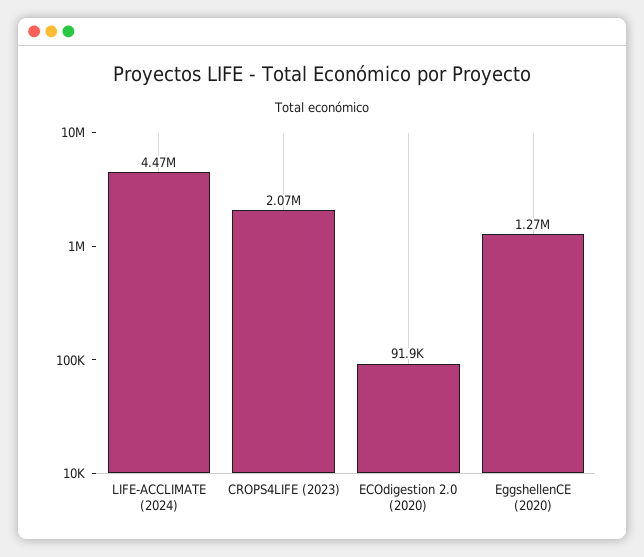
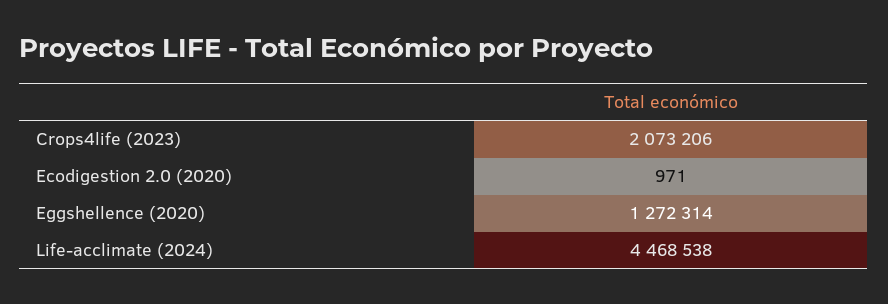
  {
    "LIFE-ACCLIMATE (2024)": 4468538,
    "CROPS4LIFE (2023)": 2073206,
-   "ECOdigestion 2.0 (2020)": 91900,
+   "ECOdigestion 2.0 (2020)": 971,
    "EggshellenCE (2020)": 1272314
  }

